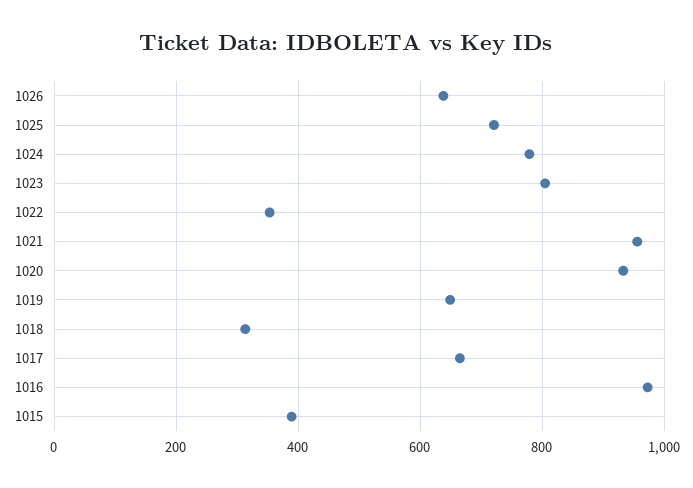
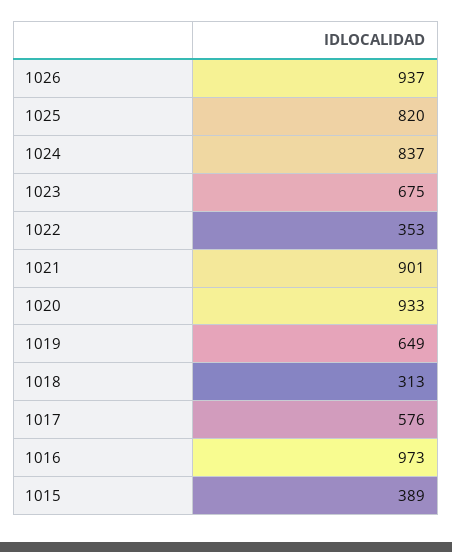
  {
-   "1026": 640,
+   "1026": 937,
-   "1025": 720,
+   "1025": 820,
-   "1024": 780,
+   "1024": 837,
-   "1023": 800,
+   "1023": 675,
    "1022": 353,
-   "1021": 960,
+   "1021": 901,
    "1020": 933,
    "1019": 649,
    "1018": 313,
-   "1017": 660,
+   "1017": 576,
    "1016": 973,
    "1015": 389
  }

